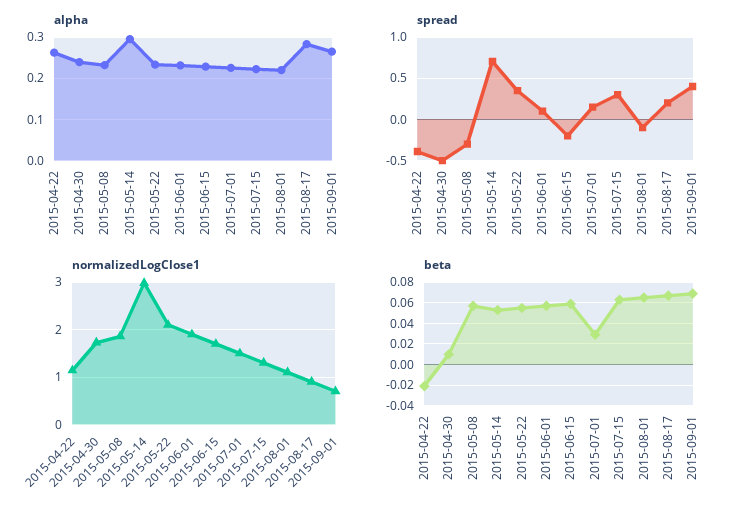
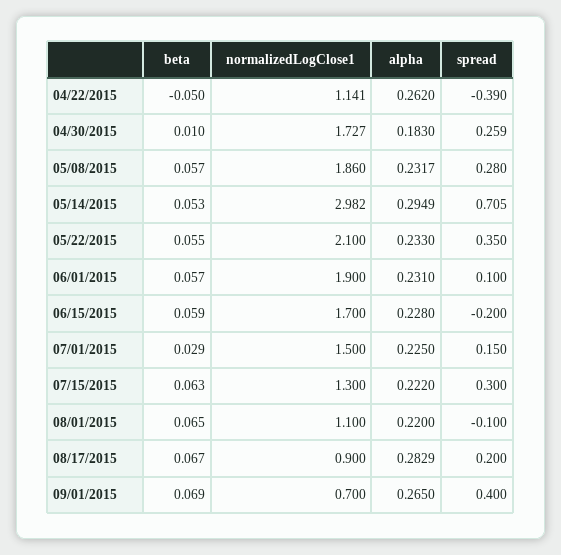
  {
    "alpha": {
      "2015-04-22": 0.262,
-     "2015-04-30": 0.24,
+     "2015-04-30": 0.183,
      "2015-05-08": 0.2317,
      "2015-05-14": 0.2949,
      "2015-05-22": 0.233,
      "2015-06-01": 0.231,
      "2015-06-15": 0.228,
      "2015-07-01": 0.225,
      "2015-07-15": 0.222,
      "2015-08-01": 0.22,
      "2015-08-17": 0.2829,
      "2015-09-01": 0.265
    },
    "spread": {
      "2015-04-22": -0.39,
-     "2015-04-30": -0.5,
+     "2015-04-30": 0.259,
-     "2015-05-08": -0.3,
+     "2015-05-08": 0.28,
      "2015-05-14": 0.705,
      "2015-05-22": 0.35,
      "2015-06-01": 0.1,
      "2015-06-15": -0.2,
      "2015-07-01": 0.15,
      "2015-07-15": 0.3,
      "2015-08-01": -0.1,
      "2015-08-17": 0.2,
      "2015-09-01": 0.4
    },
    "normalizedLogClose1": {
      "2015-04-22": 1.141,
      "2015-04-30": 1.727,
      "2015-05-08": 1.86,
      "2015-05-14": 2.982,
      "2015-05-22": 2.1,
      "2015-06-01": 1.9,
      "2015-06-15": 1.7,
      "2015-07-01": 1.5,
      "2015-07-15": 1.3,
      "2015-08-01": 1.1,
      "2015-08-17": 0.9,
      "2015-09-01": 0.7
    },
    "beta": {
-     "2015-04-22": -0.02,
+     "2015-04-22": -0.05,
      "2015-04-30": 0.01,
      "2015-05-08": 0.057,
      "2015-05-14": 0.053,
      "2015-05-22": 0.055,
      "2015-06-01": 0.057,
      "2015-06-15": 0.059,
      "2015-07-01": 0.029,
      "2015-07-15": 0.063,
      "2015-08-01": 0.065,
      "2015-08-17": 0.067,
      "2015-09-01": 0.069
    }
  }

